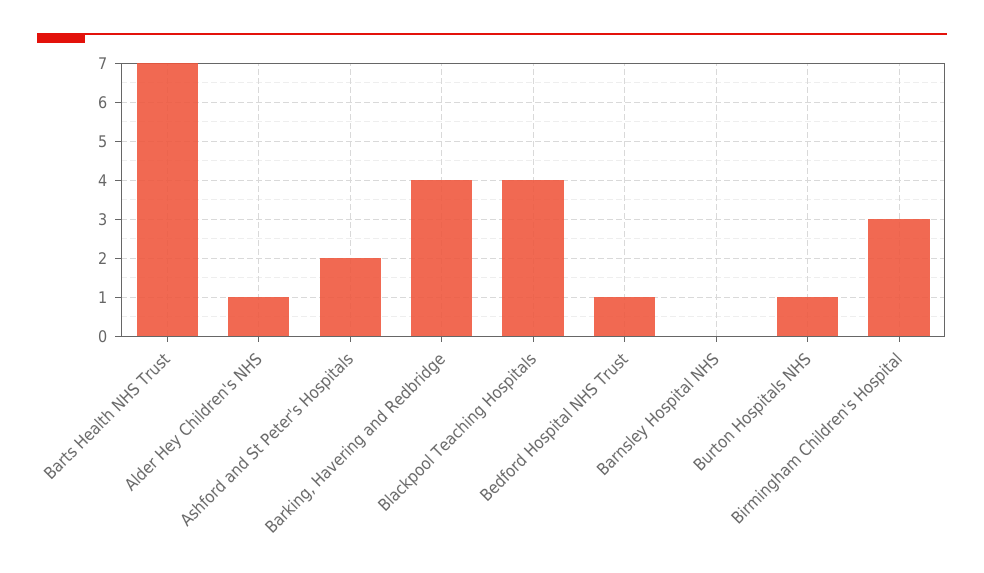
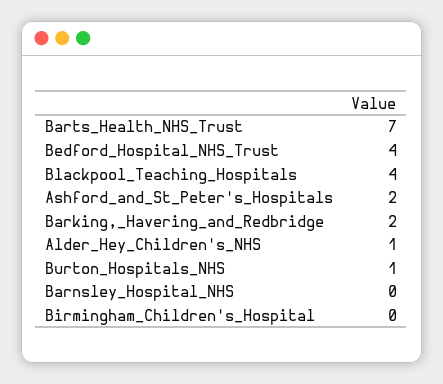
  {
    "Barts Health NHS Trust": 7,
    "Alder Hey Children's NHS": 1,
    "Ashford and St Peter's Hospitals": 2,
-   "Barking, Havering and Redbridge": 4,
+   "Barking, Havering and Redbridge": 2,
    "Blackpool Teaching Hospitals": 4,
-   "Bedford Hospital NHS Trust": 1,
+   "Bedford Hospital NHS Trust": 4,
    "Barnsley Hospital NHS": 0,
    "Burton Hospitals NHS": 1,
-   "Birmingham Children's Hospital": 3
+   "Birmingham Children's Hospital": 0
  }

